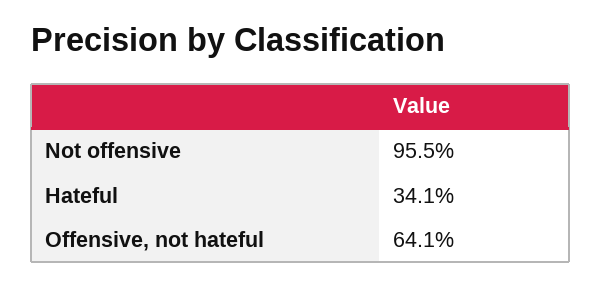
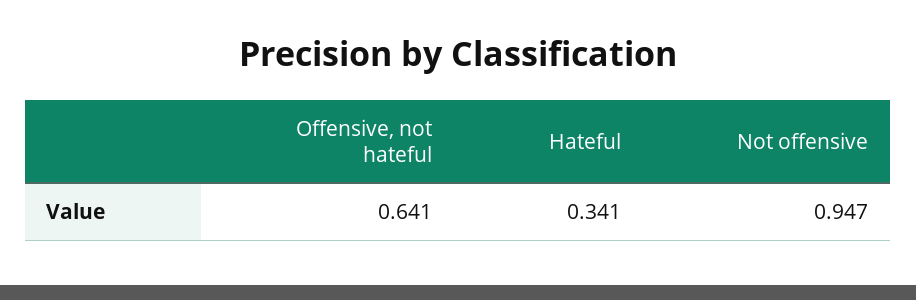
  {
-   "Not offensive": 0.955,
+   "Not offensive": 0.947,
    "Hateful": 0.341,
    "Offensive, not hateful": 0.641
  }

